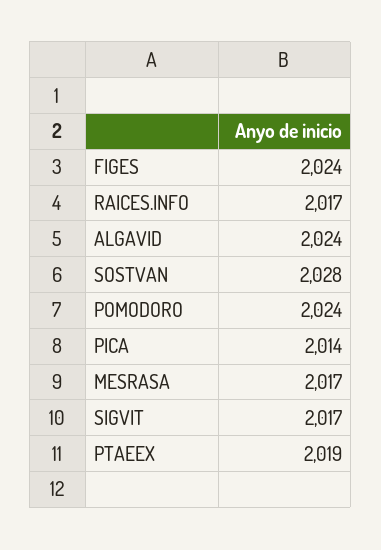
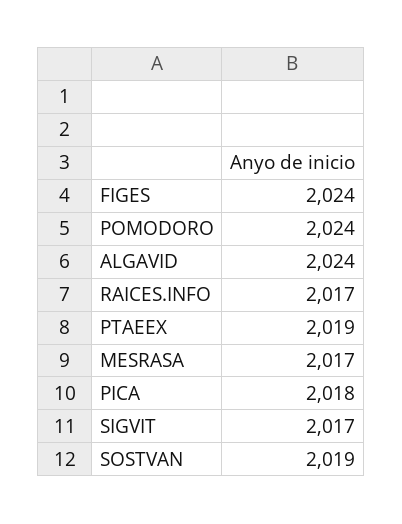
  {
    "FIGES": 2024,
    "RAICES.INFO": 2017,
    "ALGAVID": 2024,
-   "SOSTVAN": 2028,
+   "SOSTVAN": 2019,
    "POMODORO": 2024,
-   "PICA": 2014,
+   "PICA": 2018,
    "MESRASA": 2017,
    "SIGVIT": 2017,
    "PTAEEX": 2019
  }

